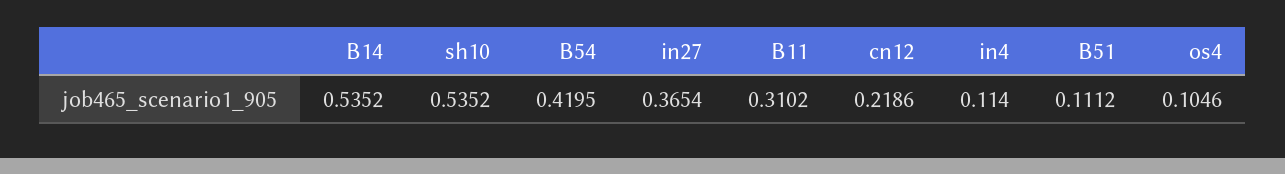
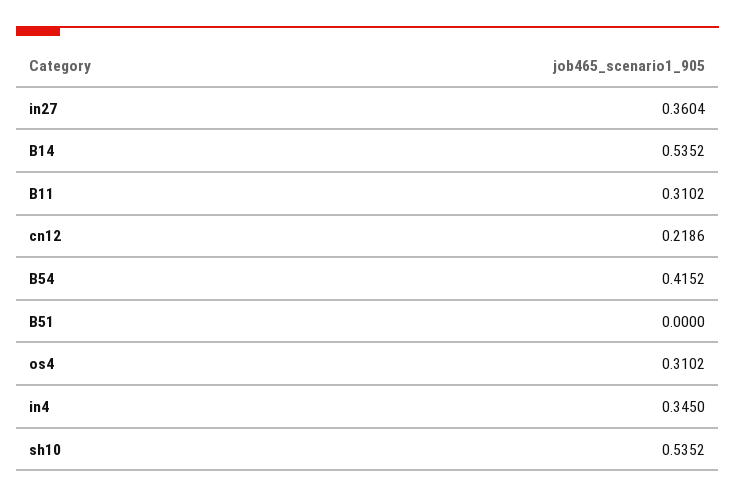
  {
    "B14": 0.5352,
    "sh10": 0.5352,
-   "B54": 0.4195,
+   "B54": 0.4152,
-   "in27": 0.3654,
+   "in27": 0.3604,
    "B11": 0.3102,
    "cn12": 0.2186,
-   "in4": 0.114,
+   "in4": 0.345,
-   "B51": 0.1112,
+   "B51": 0,
-   "os4": 0.1046
+   "os4": 0.3102
  }

